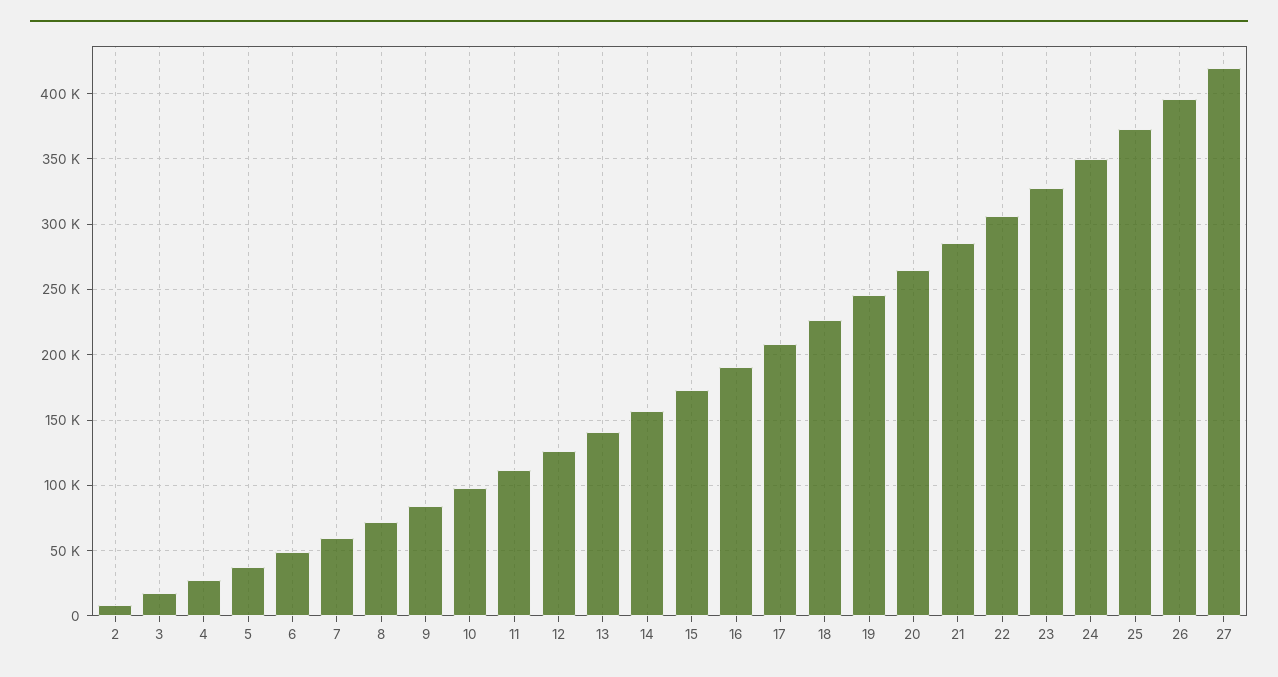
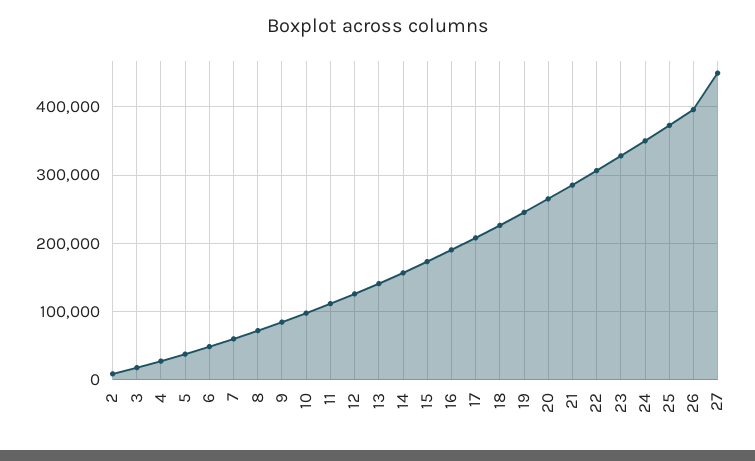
  {
    "2": 10000,
    "3": 20000,
    "4": 30000,
    "5": 40000,
    "6": 50000,
    "7": 60000,
    "8": 70000,
    "9": 85000,
    "10": 100000,
    "11": 110000,
    "12": 125000,
    "13": 140000,
    "14": 155000,
    "15": 175000,
    "16": 190000,
    "17": 210000,
    "18": 225000,
    "19": 245000,
    "20": 265000,
    "21": 285000,
    "22": 305000,
    "23": 330000,
    "24": 350000,
    "25": 375000,
    "26": 395000,
-   "27": 420000
+   "27": 450000
  }

